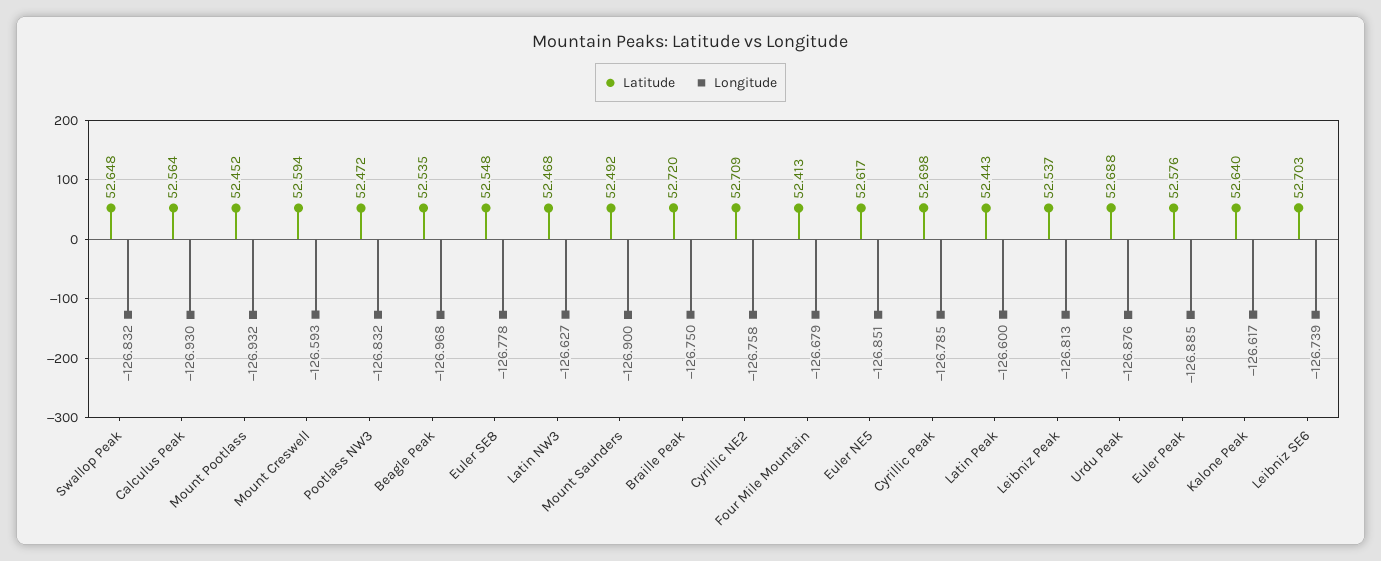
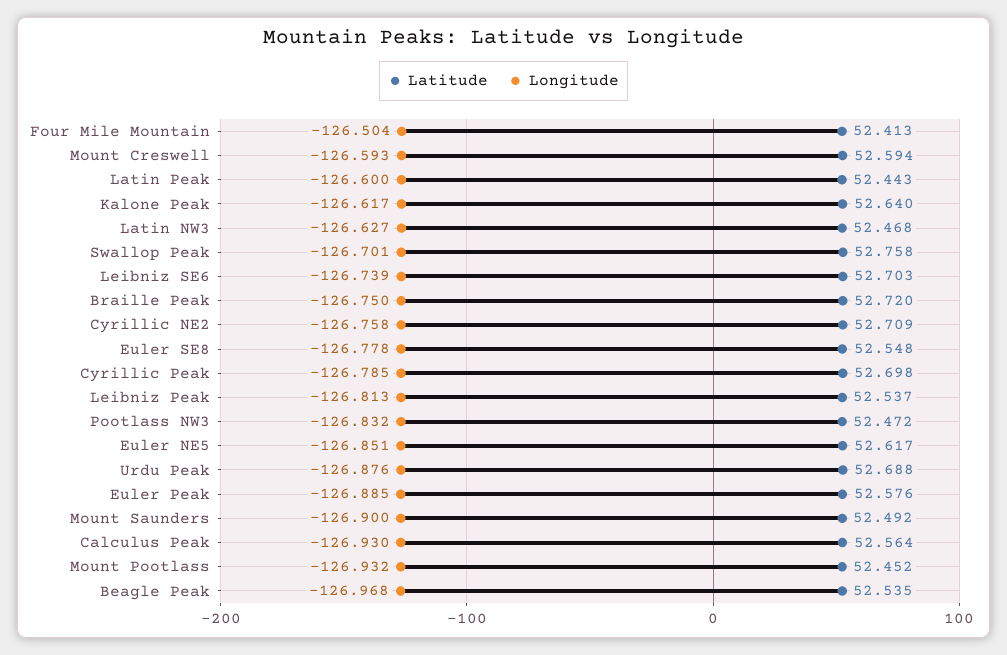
  {
    "Latitude": {
-     "Swallop Peak": 52.648,
+     "Swallop Peak": 52.758,
      "Calculus Peak": 52.564,
      "Mount Pootlass": 52.452,
      "Mount Creswell": 52.594,
      "Pootlass NW3": 52.472,
      "Beagle Peak": 52.535,
      "Euler SE8": 52.548,
      "Latin NW3": 52.468,
      "Mount Saunders": 52.492,
      "Braille Peak": 52.72,
      "Cyrillic NE2": 52.709,
      "Four Mile Mountain": 52.413,
      "Euler NE5": 52.617,
      "Cyrillic Peak": 52.698,
      "Latin Peak": 52.443,
      "Leibniz Peak": 52.537,
      "Urdu Peak": 52.688,
      "Euler Peak": 52.576,
      "Kalone Peak": 52.64,
      "Leibniz SE6": 52.703
    },
    "Longitude": {
-     "Swallop Peak": -126.832,
+     "Swallop Peak": -126.701,
      "Calculus Peak": -126.93,
      "Mount Pootlass": -126.932,
      "Mount Creswell": -126.593,
      "Pootlass NW3": -126.832,
      "Beagle Peak": -126.968,
      "Euler SE8": -126.778,
      "Latin NW3": -126.627,
      "Mount Saunders": -126.9,
      "Braille Peak": -126.75,
      "Cyrillic NE2": -126.758,
-     "Four Mile Mountain": -126.679,
+     "Four Mile Mountain": -126.504,
      "Euler NE5": -126.851,
      "Cyrillic Peak": -126.785,
      "Latin Peak": -126.6,
      "Leibniz Peak": -126.813,
      "Urdu Peak": -126.876,
      "Euler Peak": -126.885,
      "Kalone Peak": -126.617,
      "Leibniz SE6": -126.739
    }
  }

